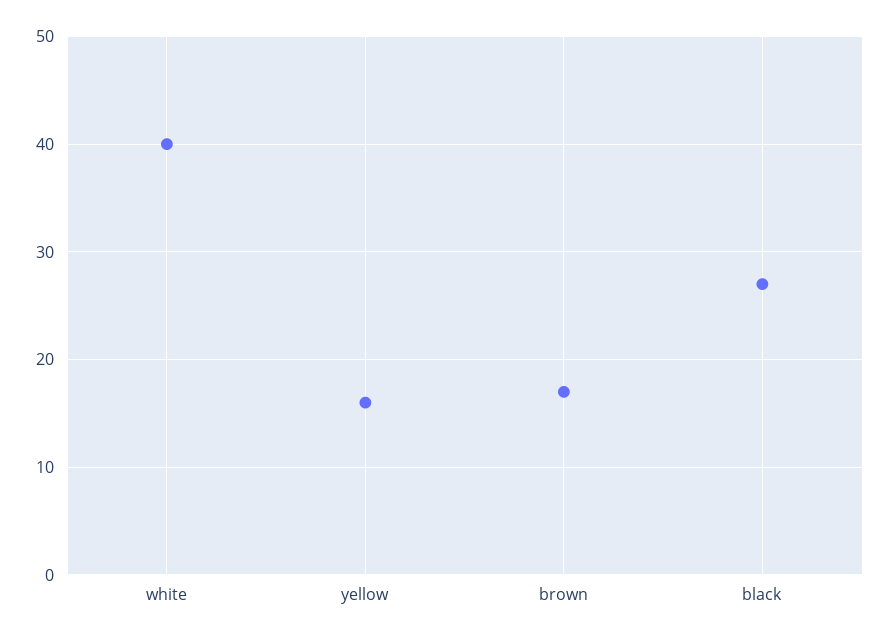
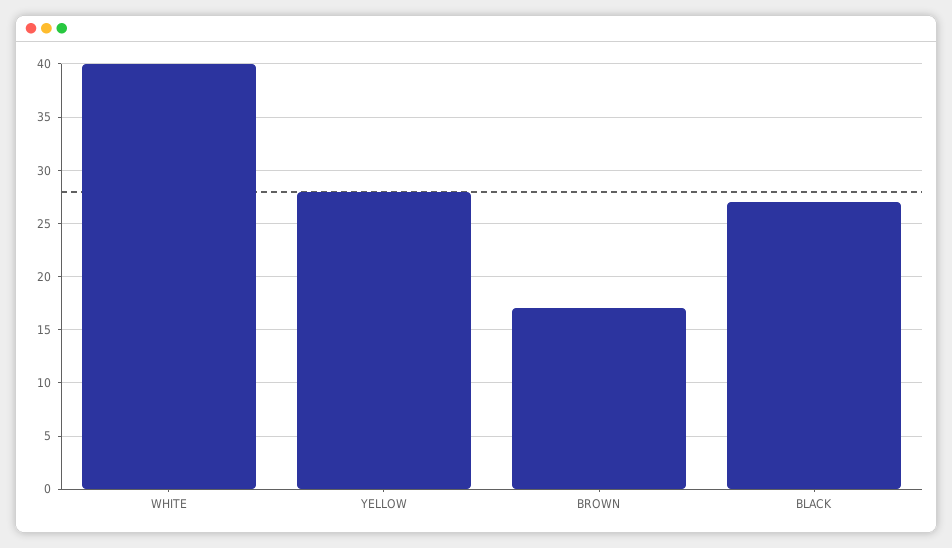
  {
    "white": 40,
-   "yellow": 16,
+   "yellow": 28,
    "brown": 17,
    "black": 27
  }

